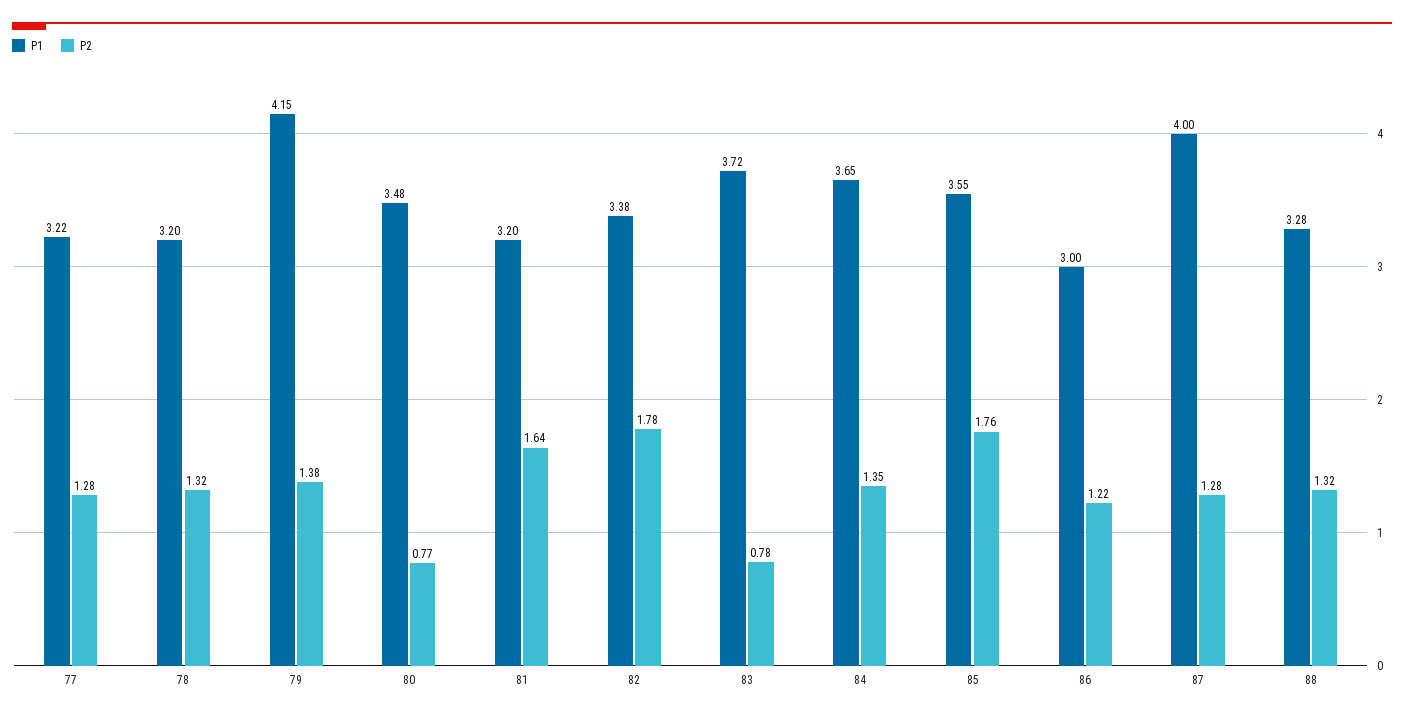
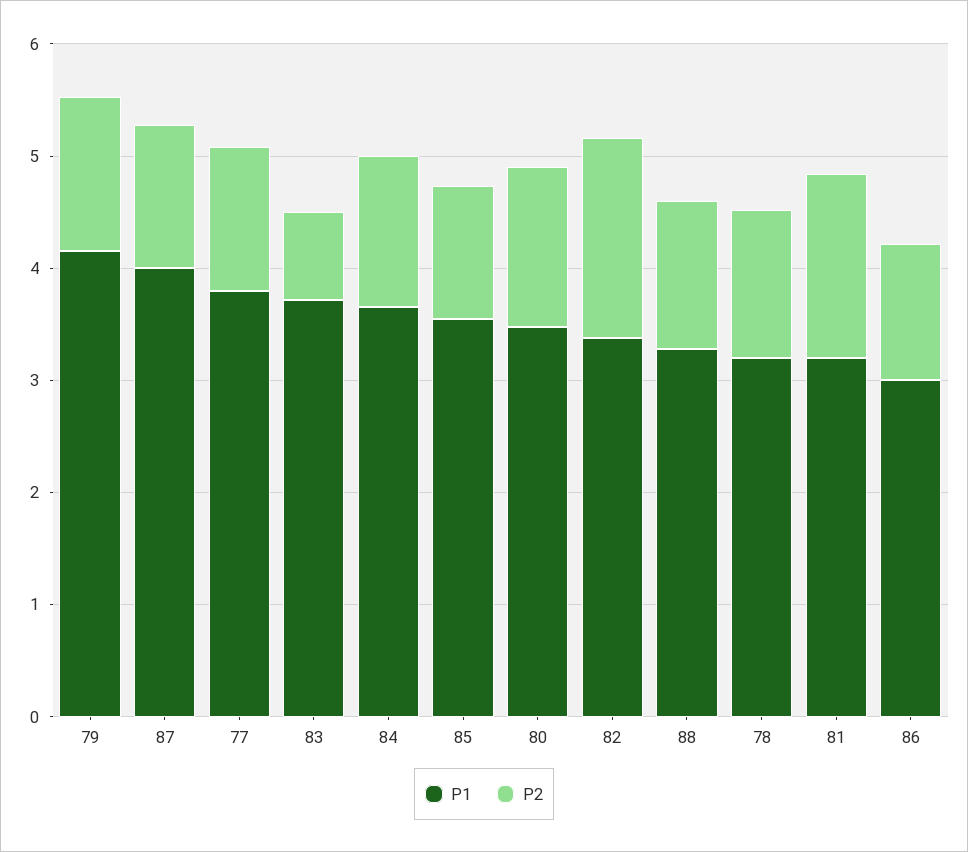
  {
    "P1": {
-     "77": 3.22,
+     "77": 3.8,
      "78": 3.2,
      "79": 4.15,
      "80": 3.48,
      "81": 3.2,
      "82": 3.38,
      "83": 3.72,
      "84": 3.65,
      "85": 3.55,
      "86": 3,
      "87": 4,
      "88": 3.28
    },
    "P2": {
      "77": 1.28,
      "78": 1.32,
      "79": 1.38,
-     "80": 0.77,
+     "80": 1.4,
      "81": 1.64,
      "82": 1.78,
      "83": 0.78,
      "84": 1.35,
-     "85": 1.76,
+     "85": 1.2,
      "86": 1.22,
      "87": 1.28,
      "88": 1.32
    }
  }

